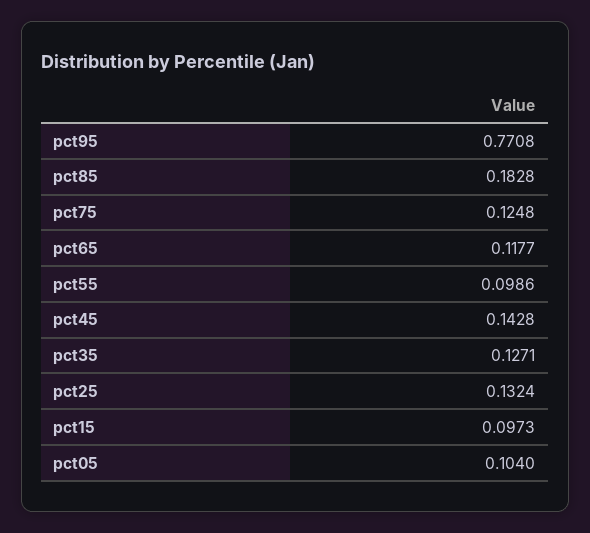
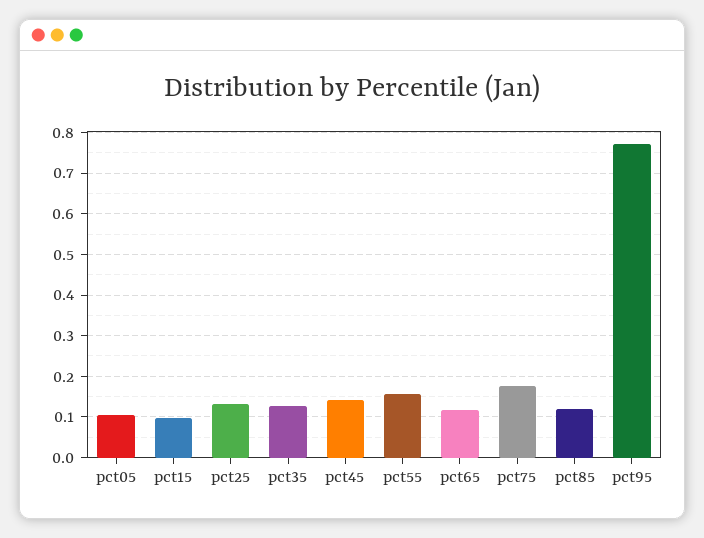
  {
    "pct95": 0.7708,
-   "pct85": 0.1828,
+   "pct85": 0.12,
-   "pct75": 0.1248,
+   "pct75": 0.18,
    "pct65": 0.1177,
-   "pct55": 0.0986,
+   "pct55": 0.16,
    "pct45": 0.1428,
    "pct35": 0.1271,
    "pct25": 0.1324,
    "pct15": 0.0973,
    "pct05": 0.104
  }

